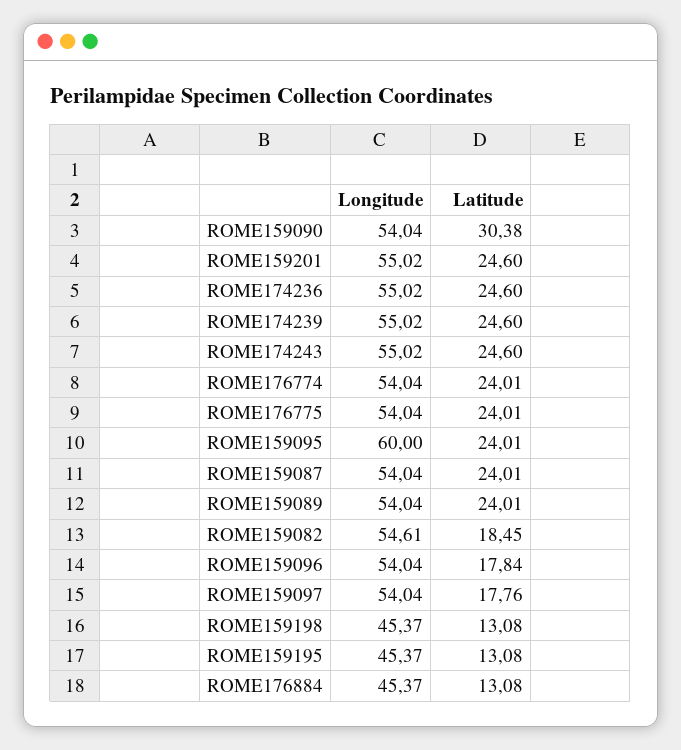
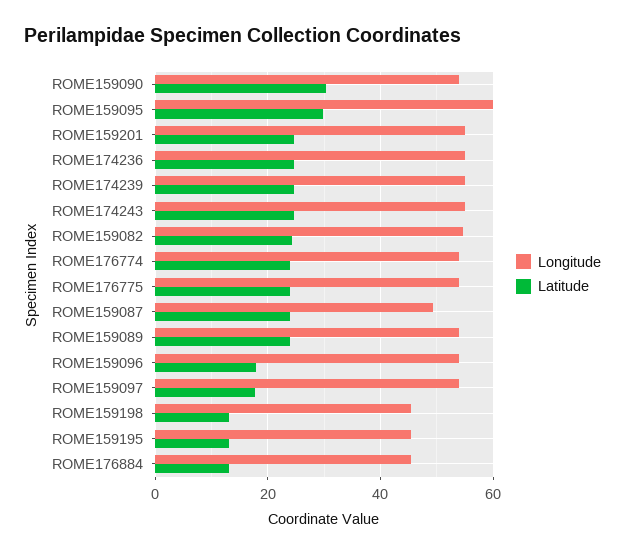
  {
    "Longitude": {
      "ROME159090": 54.04,
      "ROME159201": 55.02,
      "ROME174236": 55.02,
      "ROME174239": 55.02,
      "ROME174243": 55.02,
      "ROME176774": 54.04,
      "ROME176775": 54.04,
      "ROME159095": 60,
-     "ROME159087": 54.04,
+     "ROME159087": 50,
      "ROME159089": 54.04,
      "ROME159082": 54.61,
      "ROME159096": 54.04,
      "ROME159097": 54.04,
      "ROME159198": 45.37,
      "ROME159195": 45.37,
      "ROME176884": 45.37
    },
    "Latitude": {
      "ROME159090": 30.38,
      "ROME159201": 24.6,
      "ROME174236": 24.6,
      "ROME174239": 24.6,
      "ROME174243": 24.6,
      "ROME176774": 24.01,
      "ROME176775": 24.01,
-     "ROME159095": 24.01,
+     "ROME159095": 30,
      "ROME159087": 24.01,
      "ROME159089": 24.01,
-     "ROME159082": 18.45,
+     "ROME159082": 24,
      "ROME159096": 17.84,
      "ROME159097": 17.76,
      "ROME159198": 13.08,
      "ROME159195": 13.08,
      "ROME176884": 13.08
    }
  }

